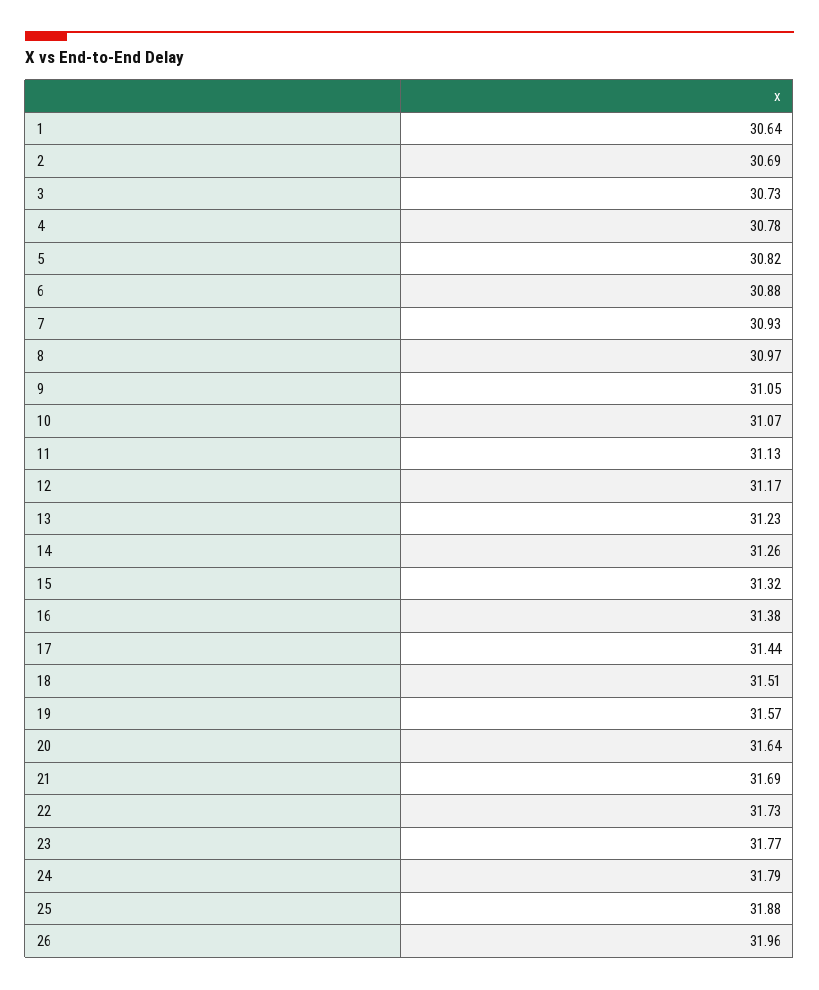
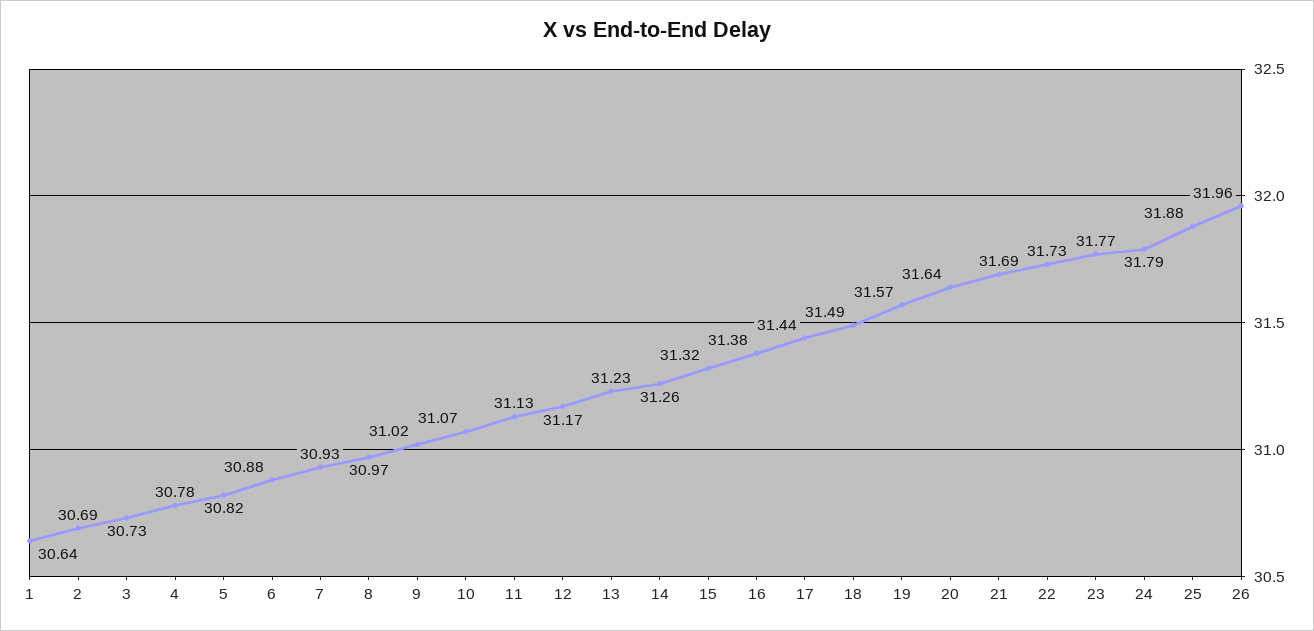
  {
    "1": 30.64,
    "2": 30.69,
    "3": 30.73,
    "4": 30.78,
    "5": 30.82,
    "6": 30.88,
    "7": 30.93,
    "8": 30.97,
-   "9": 31.05,
+   "9": 31.02,
    "10": 31.07,
    "11": 31.13,
    "12": 31.17,
    "13": 31.23,
    "14": 31.26,
    "15": 31.32,
    "16": 31.38,
    "17": 31.44,
-   "18": 31.51,
+   "18": 31.49,
    "19": 31.57,
    "20": 31.64,
    "21": 31.69,
    "22": 31.73,
    "23": 31.77,
    "24": 31.79,
    "25": 31.88,
    "26": 31.96
  }

